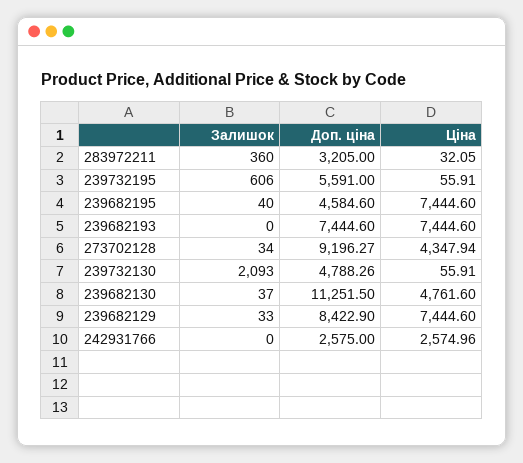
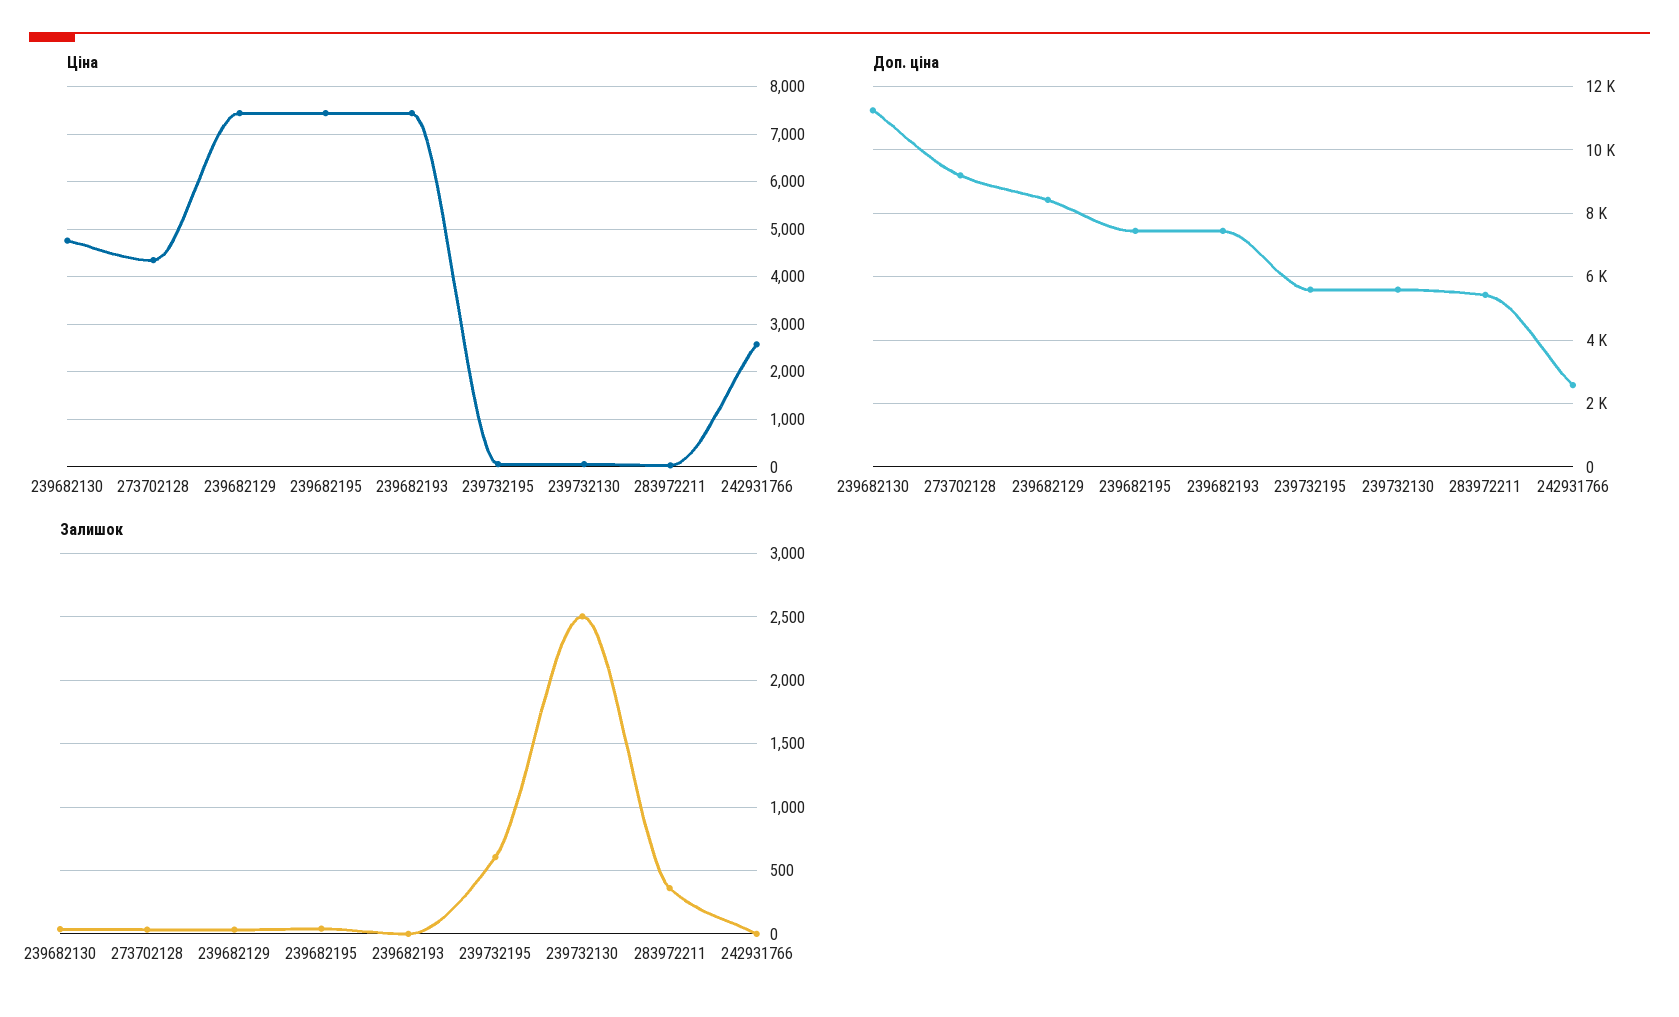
  {
    "Залишок": {
      "283972211": 360,
      "239732195": 606,
      "239682195": 40,
      "239682193": 0,
      "273702128": 34,
-     "239732130": 2093,
+     "239732130": 2500,
      "239682130": 37,
      "239682129": 33,
      "242931766": 0
    },
    "Доп. ціна": {
-     "283972211": 3205,
+     "283972211": 5400,
      "239732195": 5591,
-     "239682195": 4584.6,
+     "239682195": 7400,
      "239682193": 7444.6,
      "273702128": 9196.27,
-     "239732130": 4788.26,
+     "239732130": 5600,
      "239682130": 11251.5,
      "239682129": 8422.9,
      "242931766": 2575
    },
    "Ціна": {
      "283972211": 32.05,
      "239732195": 55.91,
      "239682195": 7444.6,
      "239682193": 7444.6,
      "273702128": 4347.94,
      "239732130": 55.91,
      "239682130": 4761.6,
      "239682129": 7444.6,
      "242931766": 2574.96
    }
  }

